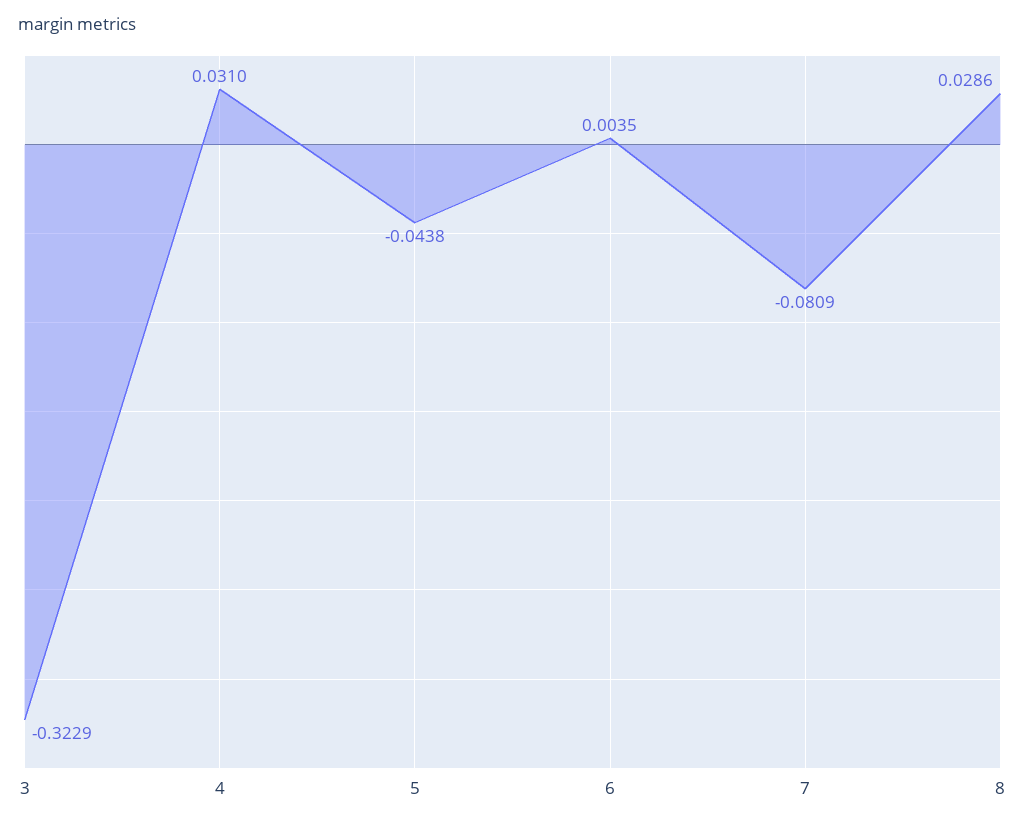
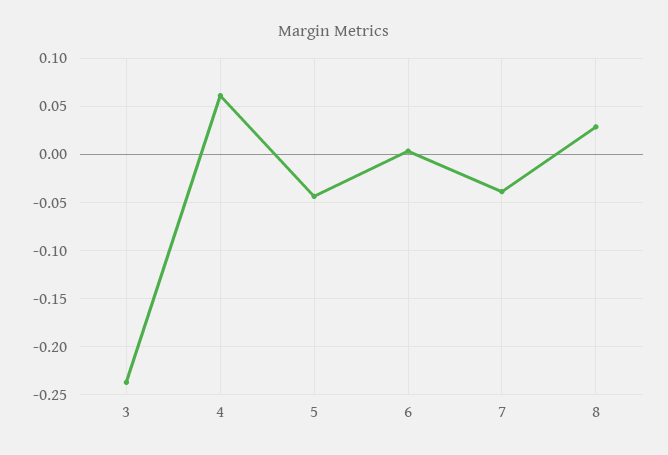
  {
-   "3": -0.3229,
+   "3": -0.24,
-   "4": 0.031,
+   "4": 0.06,
    "5": -0.0438,
    "6": 0.0035,
-   "7": -0.0809,
+   "7": -0.04,
    "8": 0.0286
  }

